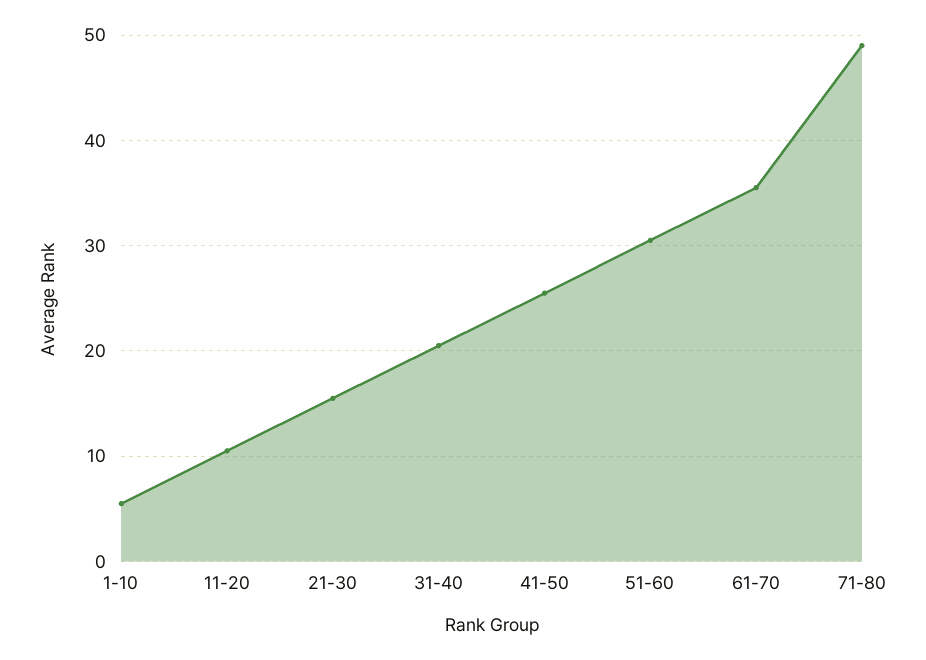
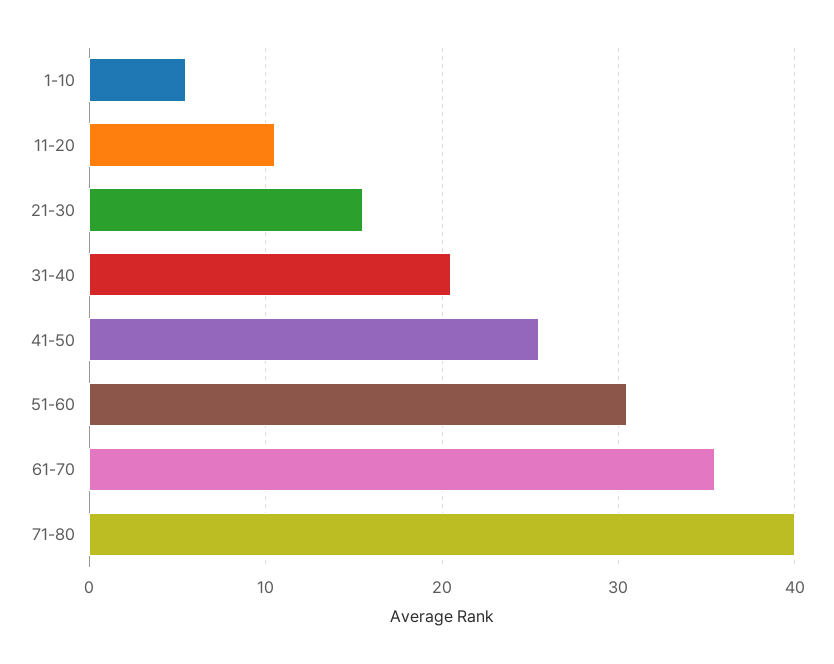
  {
    "1-10": 6,
    "11-20": 11,
    "21-30": 16,
    "31-40": 21,
    "41-50": 26,
    "51-60": 31,
    "61-70": 36,
-   "71-80": 49
+   "71-80": 40
  }

